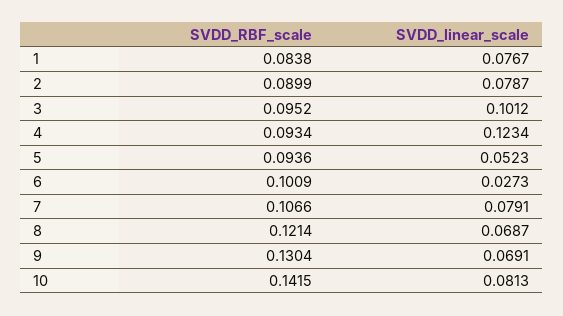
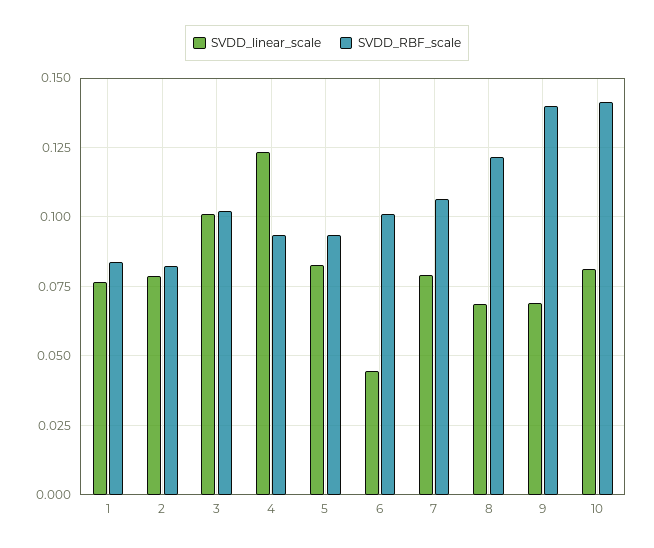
  {
    "SVDD_RBF_scale": {
      "1": 0.0838,
-     "2": 0.0899,
+     "2": 0.0825,
-     "3": 0.0952,
+     "3": 0.1025,
      "4": 0.0934,
      "5": 0.0936,
      "6": 0.1009,
      "7": 0.1066,
      "8": 0.1214,
-     "9": 0.1304,
+     "9": 0.14,
      "10": 0.1415
    },
    "SVDD_linear_scale": {
      "1": 0.0767,
      "2": 0.0787,
      "3": 0.1012,
      "4": 0.1234,
-     "5": 0.0523,
+     "5": 0.0825,
-     "6": 0.0273,
+     "6": 0.045,
      "7": 0.0791,
      "8": 0.0687,
      "9": 0.0691,
      "10": 0.0813
    }
  }

